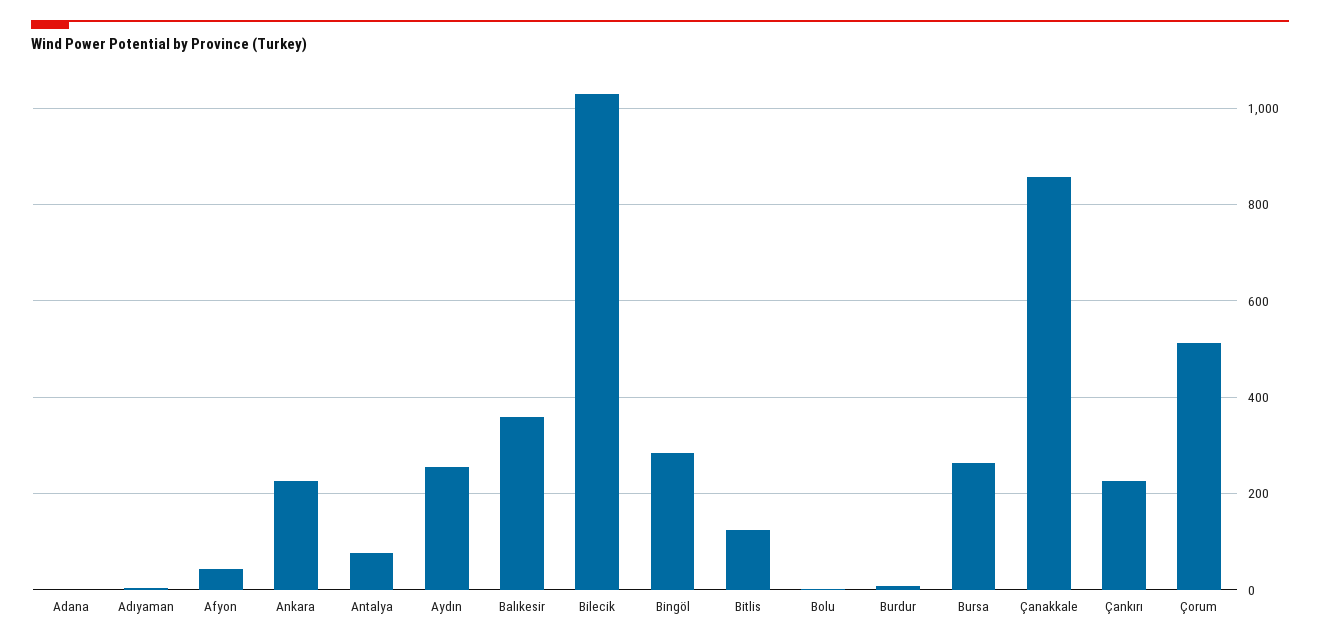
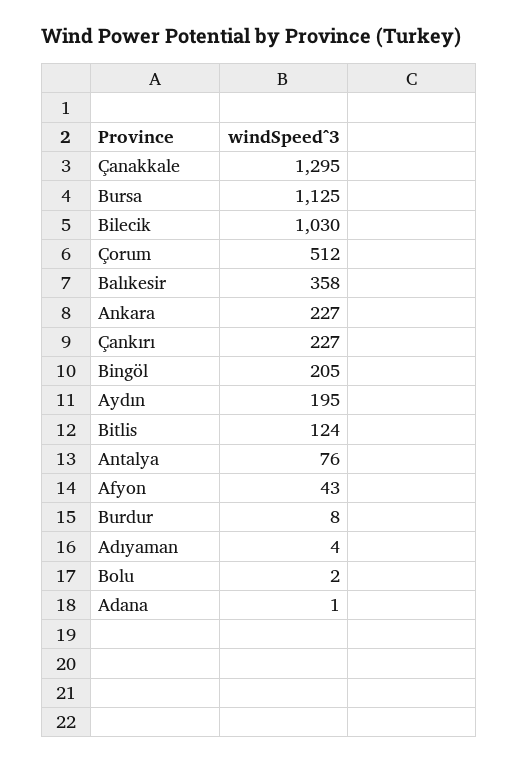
  {
    "Adana": 1,
    "Adıyaman": 4,
    "Afyon": 43,
    "Ankara": 227,
    "Antalya": 76,
-   "Aydın": 260,
+   "Aydın": 195,
    "Balıkesir": 358,
    "Bilecik": 1030,
-   "Bingöl": 280,
+   "Bingöl": 205,
    "Bitlis": 124,
    "Bolu": 2,
    "Burdur": 8,
-   "Bursa": 260,
+   "Bursa": 1125,
-   "Çanakkale": 860,
+   "Çanakkale": 1295,
    "Çankırı": 227,
    "Çorum": 512
  }

